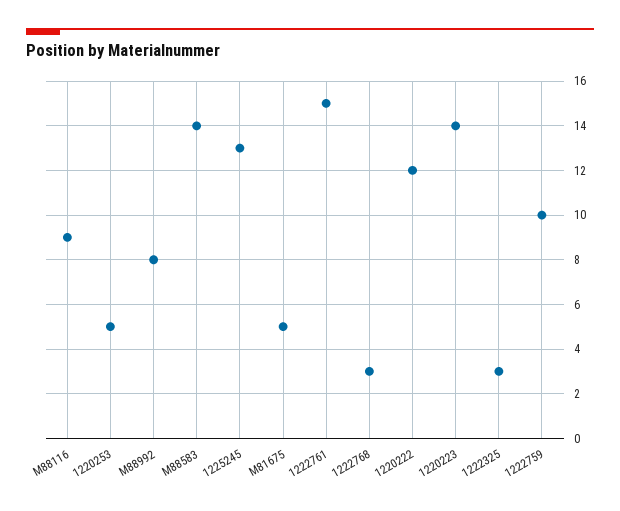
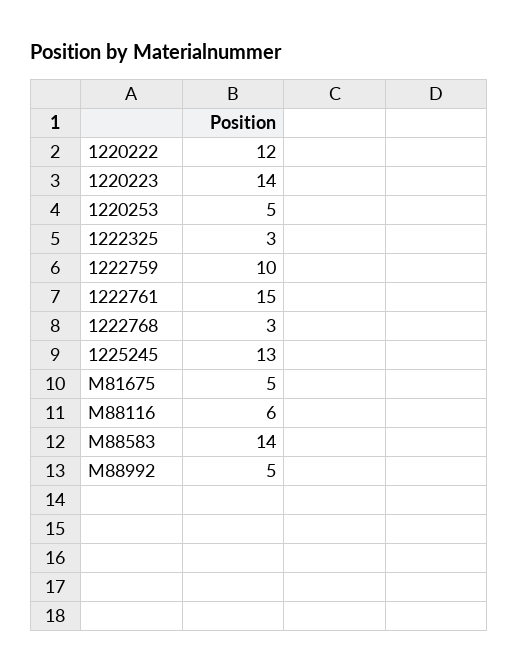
  {
-   "M88116": 9,
+   "M88116": 6,
    "1220253": 5,
-   "M88992": 8,
+   "M88992": 5,
    "M88583": 14,
    "1225245": 13,
    "M81675": 5,
    "1222761": 15,
    "1222768": 3,
    "1220222": 12,
    "1220223": 14,
    "1222325": 3,
    "1222759": 10
  }

